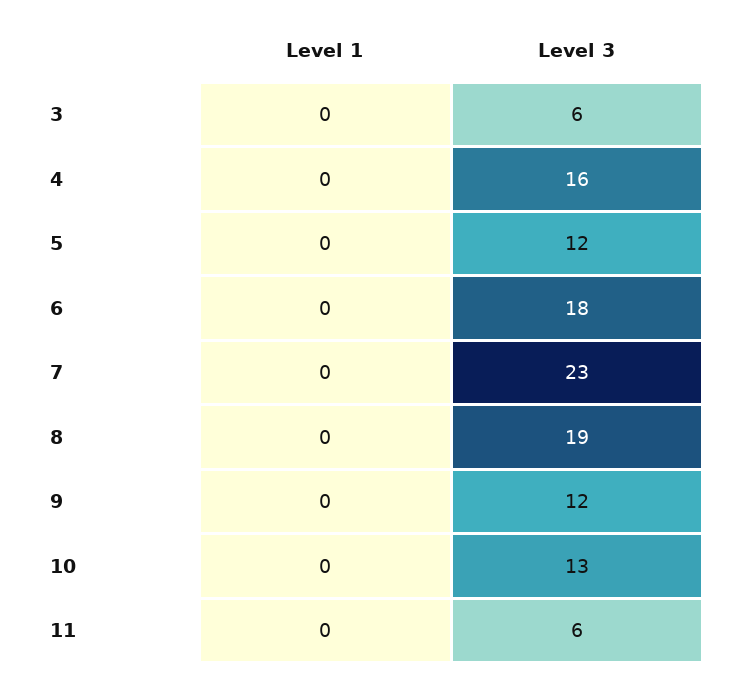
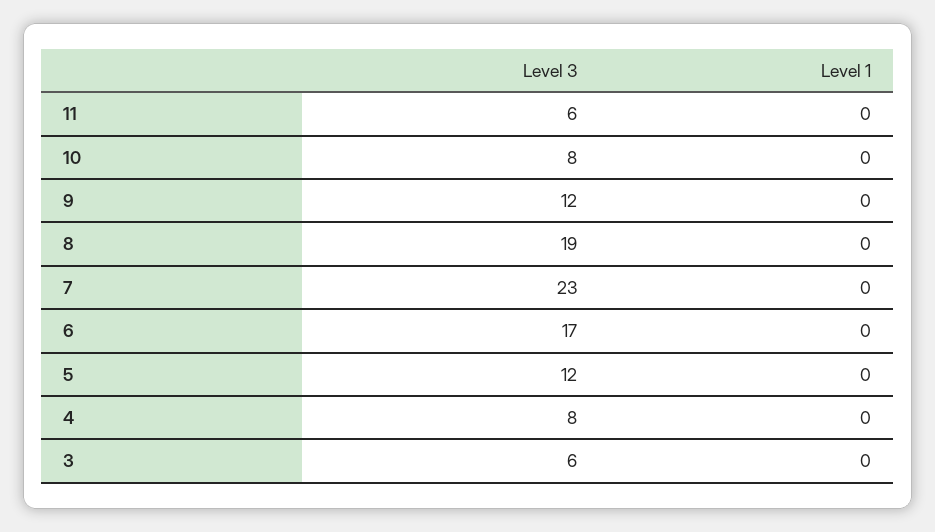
  {
    "Level 1": {
      "3": 0,
      "4": 0,
      "5": 0,
      "6": 0,
      "7": 0,
      "8": 0,
      "9": 0,
      "10": 0,
      "11": 0
    },
    "Level 3": {
      "3": 6,
-     "4": 16,
+     "4": 8,
      "5": 12,
-     "6": 18,
+     "6": 17,
      "7": 23,
      "8": 19,
      "9": 12,
-     "10": 13,
+     "10": 8,
      "11": 6
    }
  }

